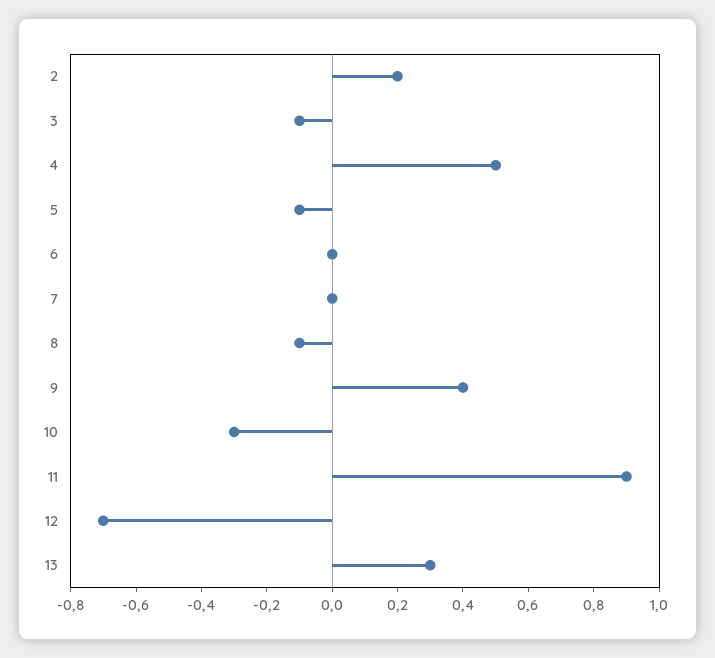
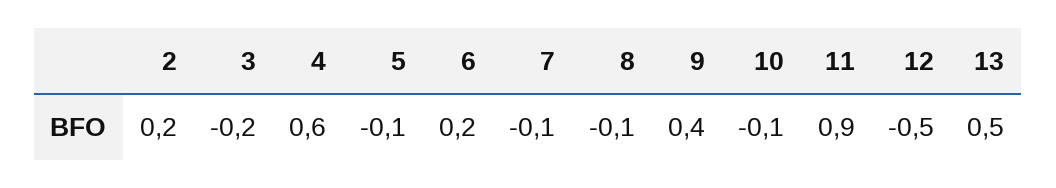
  {
    "2": 0.2,
-   "3": -0.1,
+   "3": -0.2,
-   "4": 0.5,
+   "4": 0.6,
    "5": -0.1,
-   "6": 0,
+   "6": 0.2,
-   "7": 0,
+   "7": -0.1,
    "8": -0.1,
    "9": 0.4,
-   "10": -0.3,
+   "10": -0.1,
    "11": 0.9,
-   "12": -0.7,
+   "12": -0.5,
-   "13": 0.3
+   "13": 0.5
  }

